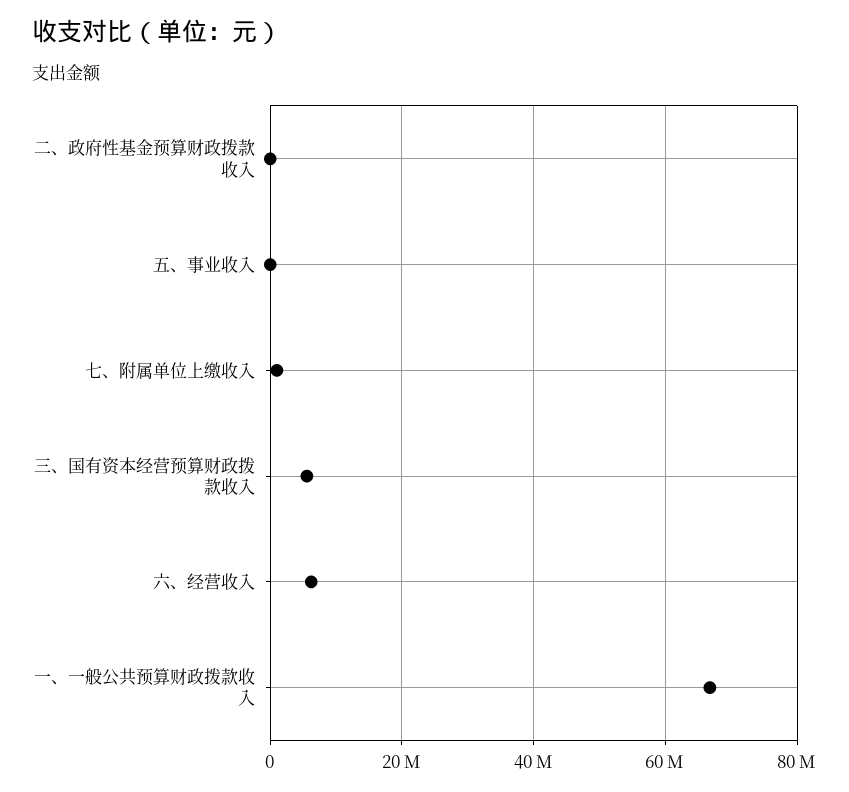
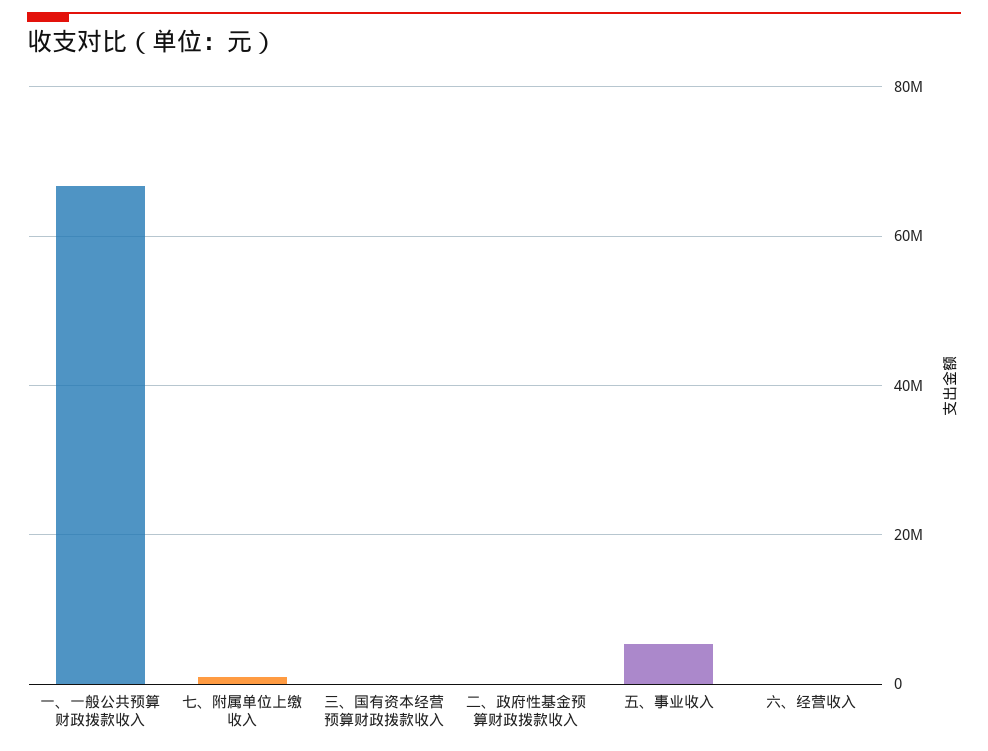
  {
    "二、政府性基金预算财政拨款收入": 0,
-   "五、事业收入": 0,
+   "五、事业收入": 6000000,
    "七、附属单位上缴收入": 2000000,
-   "三、国有资本经营预算财政拨款收入": 6000000,
+   "三、国有资本经营预算财政拨款收入": 0,
-   "六、经营收入": 6000000,
+   "六、经营收入": 0,
    "一、一般公共预算财政拨款收入": 66000000
  }

